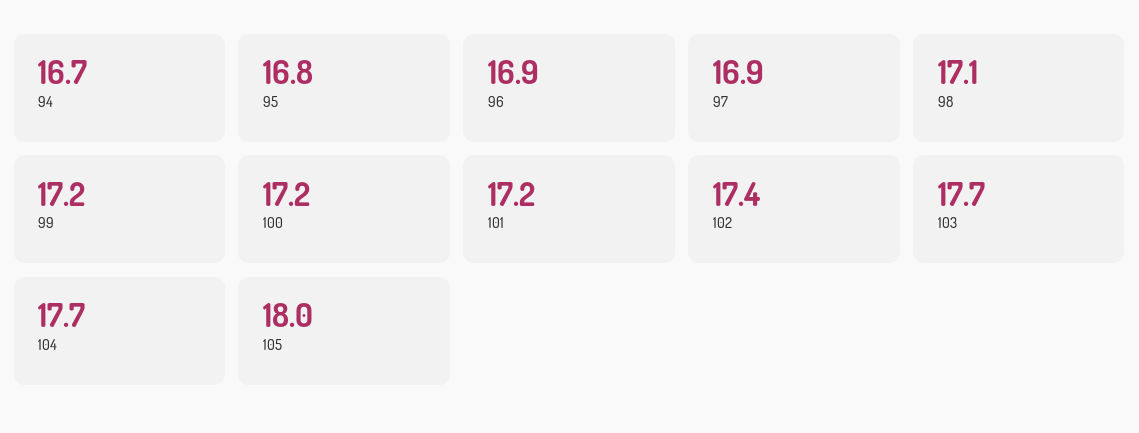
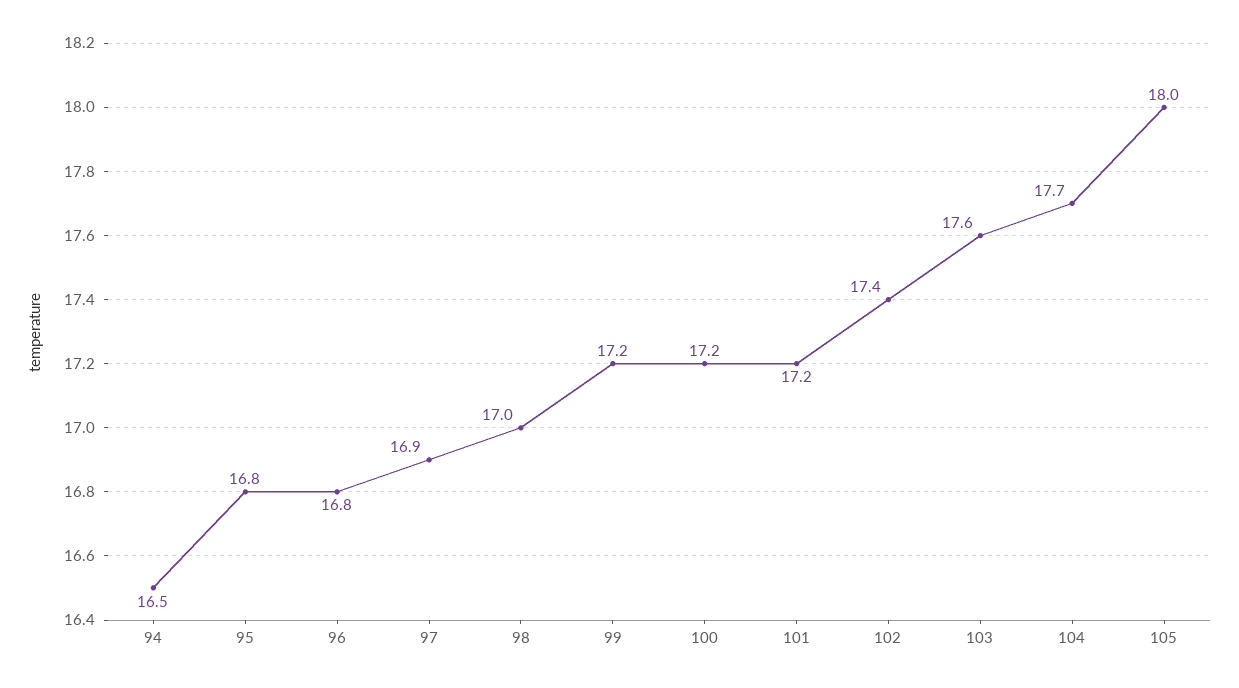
  {
-   "94": 16.7,
+   "94": 16.5,
    "95": 16.8,
-   "96": 16.9,
+   "96": 16.8,
    "97": 16.9,
-   "98": 17.1,
+   "98": 17,
    "99": 17.2,
    "100": 17.2,
    "101": 17.2,
    "102": 17.4,
-   "103": 17.7,
+   "103": 17.6,
    "104": 17.7,
    "105": 18
  }

